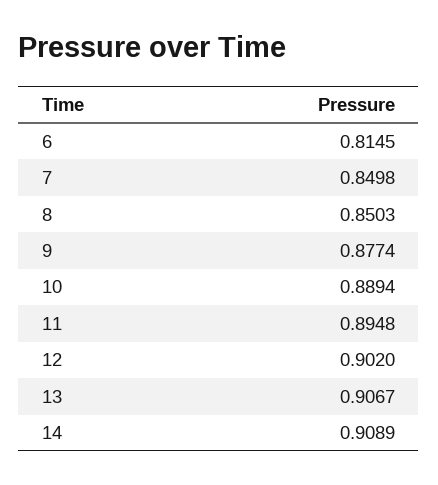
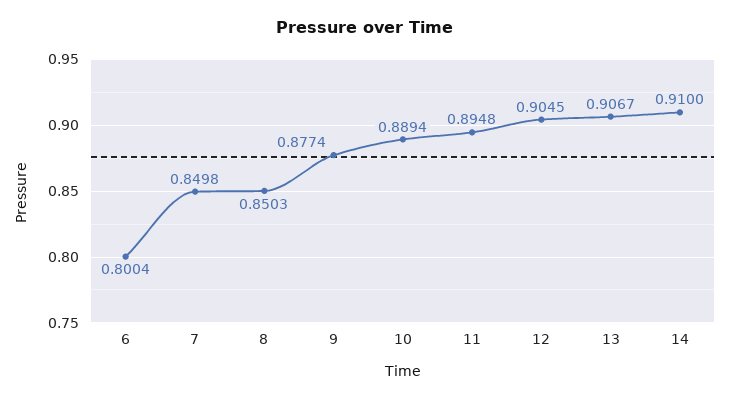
  {
-   "6": 0.8145,
+   "6": 0.8004,
    "7": 0.8498,
    "8": 0.8503,
    "9": 0.8774,
    "10": 0.8894,
    "11": 0.8948,
-   "12": 0.902,
+   "12": 0.9045,
    "13": 0.9067,
-   "14": 0.9089
+   "14": 0.91
  }

